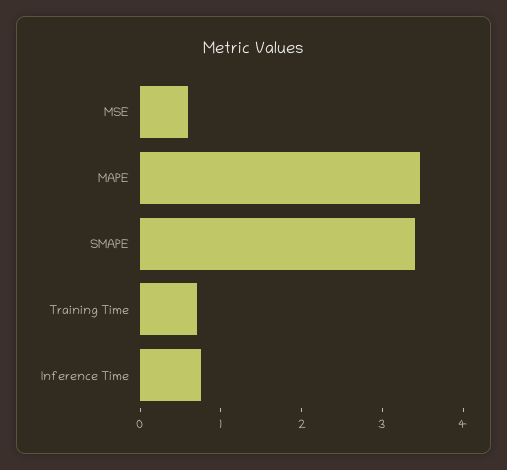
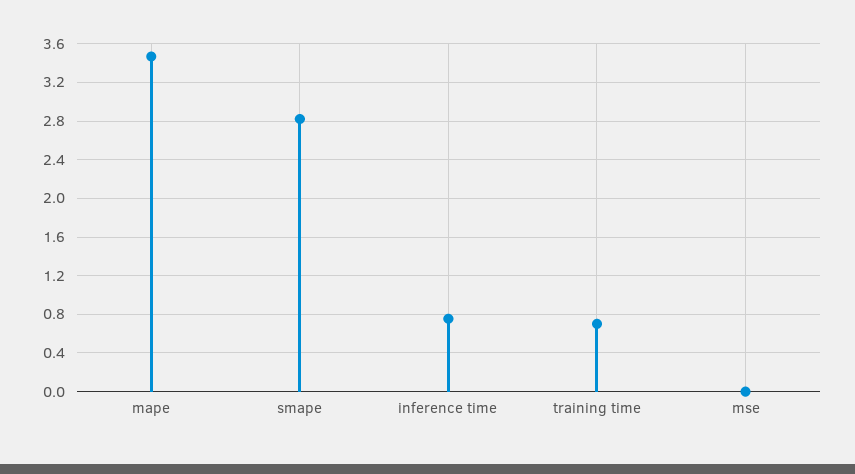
  {
-   "MSE": 0.6,
+   "MSE": 0,
    "MAPE": 3.5,
-   "SMAPE": 3.4,
+   "SMAPE": 2.8,
    "Training Time": 0.7,
    "Inference Time": 0.8
  }

